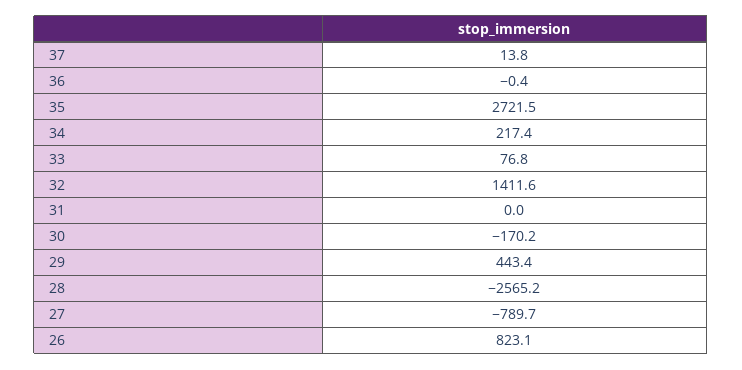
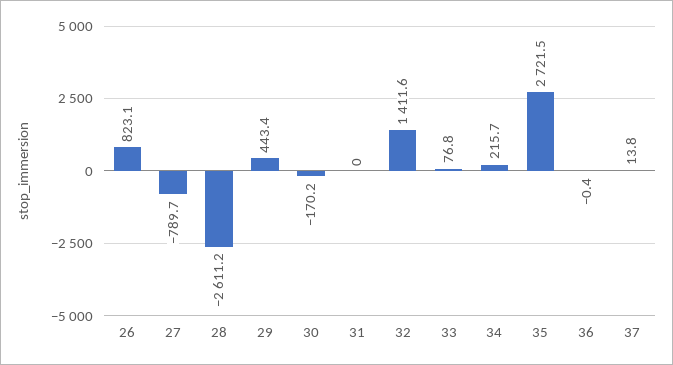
  {
    "37": 13.8,
    "36": -0.4,
    "35": 2721.5,
-   "34": 217.4,
+   "34": 215.7,
    "33": 76.8,
    "32": 1411.6,
    "31": 0,
    "30": -170.2,
    "29": 443.4,
-   "28": -2565.2,
+   "28": -2611.2,
    "27": -789.7,
    "26": 823.1
  }

